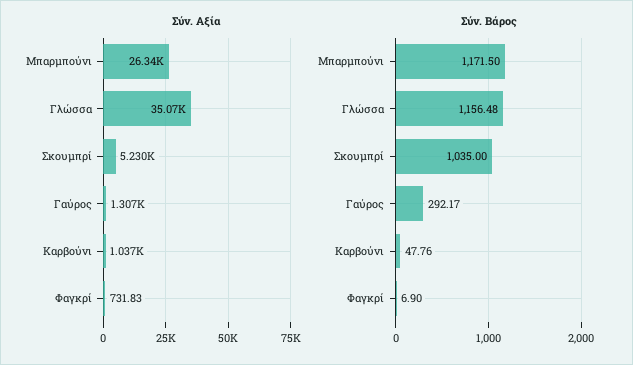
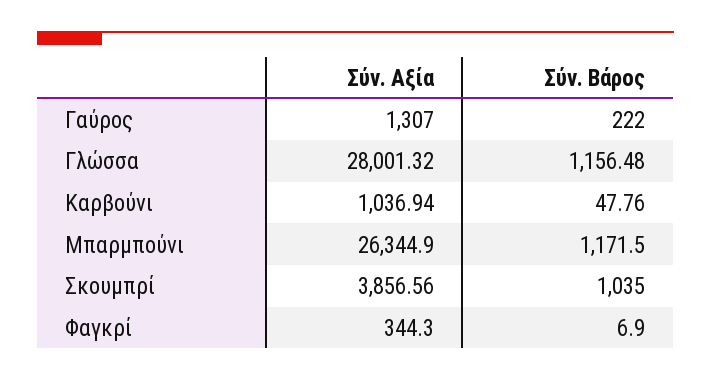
  {
    "Σύν. Αξία": {
      "Μπαρμπούνι": 26344.9,
-     "Γλώσσα": 35070,
+     "Γλώσσα": 28001.32,
-     "Σκουμπρί": 5230,
+     "Σκουμπρί": 3856.56,
      "Γαύρος": 1307,
      "Καρβούνι": 1036.94,
-     "Φαγκρί": 731.83
+     "Φαγκρί": 344.3
    },
    "Σύν. Βάρος": {
      "Μπαρμπούνι": 1171.5,
      "Γλώσσα": 1156.48,
      "Σκουμπρί": 1035,
-     "Γαύρος": 292.17,
+     "Γαύρος": 222,
      "Καρβούνι": 47.76,
      "Φαγκρί": 6.9
    }
  }

